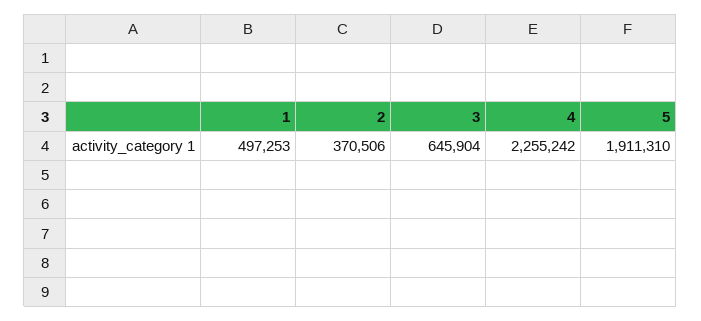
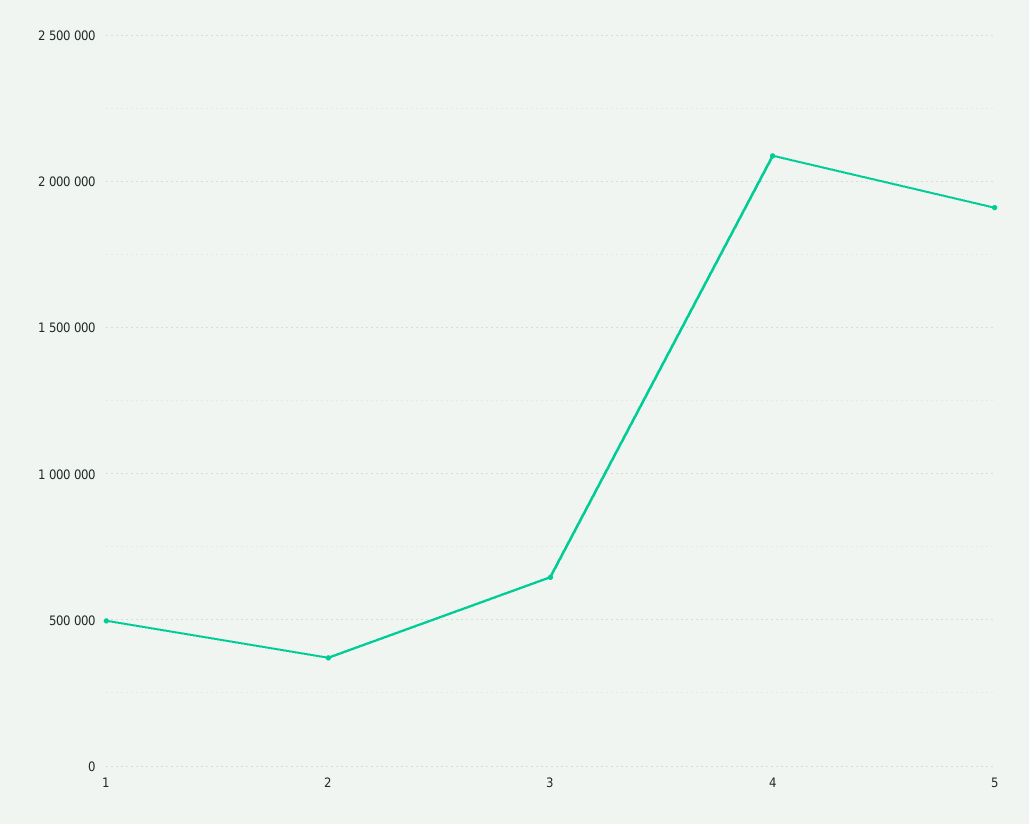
  {
    "1": 497253,
    "2": 370506,
    "3": 645904,
-   "4": 2255242,
+   "4": 2100000,
    "5": 1911310
  }

